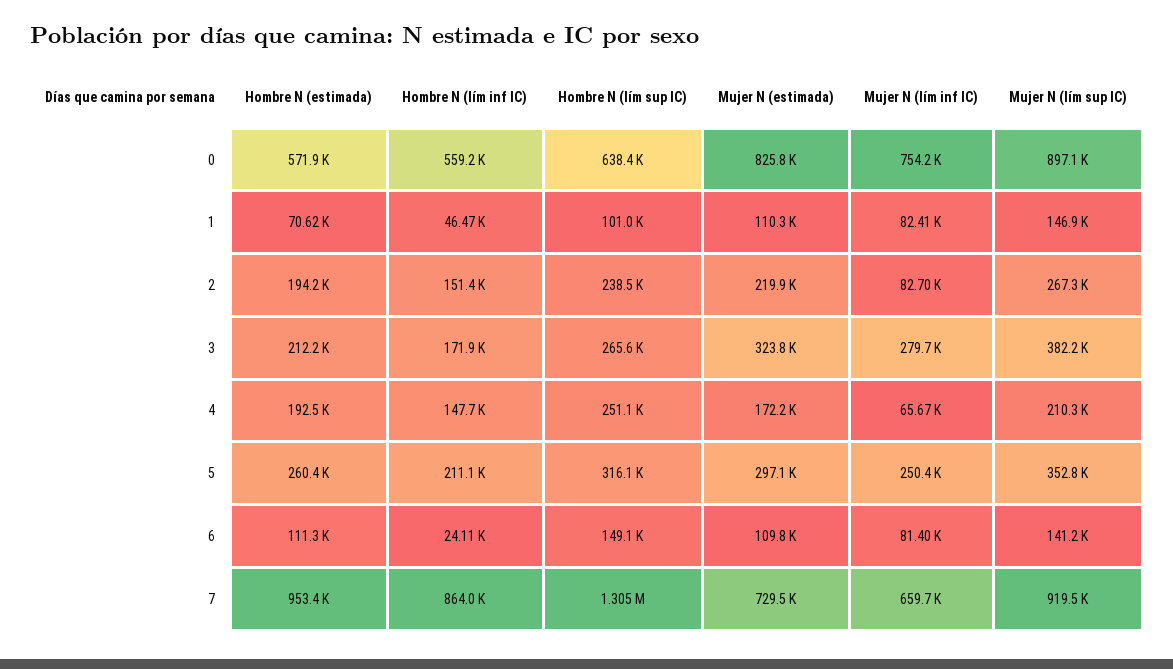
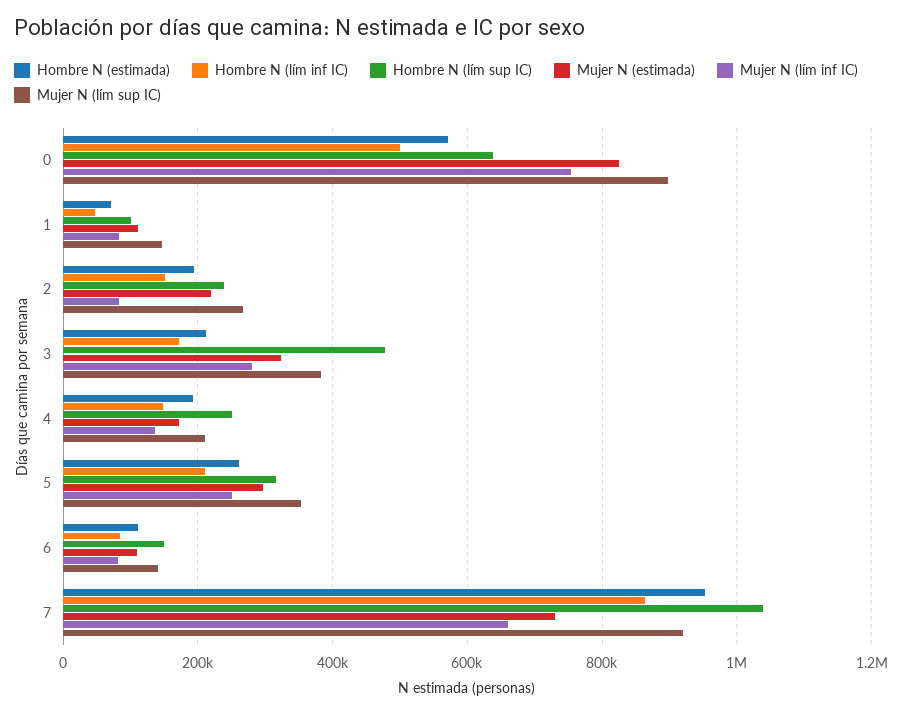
  {
    "Hombre N (estimada)": {
      "0": 571900,
      "1": 70620,
      "2": 194200,
      "3": 212200,
      "4": 192500,
      "5": 260400,
      "6": 111300,
      "7": 953400
    },
    "Hombre N (lím inf IC)": {
-     "0": 559200,
+     "0": 500000,
      "1": 46470,
      "2": 151400,
      "3": 171900,
      "4": 147700,
      "5": 211100,
-     "6": 24110,
+     "6": 80000,
      "7": 864000
    },
    "Hombre N (lím sup IC)": {
      "0": 638400,
      "1": 101000,
      "2": 238500,
-     "3": 265600,
+     "3": 480000,
      "4": 251100,
      "5": 316100,
      "6": 149100,
-     "7": 1305000
+     "7": 1040000
    },
    "Mujer N (estimada)": {
      "0": 825800,
      "1": 110300,
      "2": 219900,
      "3": 323800,
      "4": 172200,
      "5": 297100,
      "6": 109800,
      "7": 729500
    },
    "Mujer N (lím inf IC)": {
      "0": 754200,
      "1": 82410,
      "2": 82700,
      "3": 279700,
-     "4": 65670,
+     "4": 140000,
      "5": 250400,
      "6": 81400,
      "7": 659700
    },
    "Mujer N (lím sup IC)": {
      "0": 897100,
      "1": 146900,
      "2": 267300,
      "3": 382200,
      "4": 210300,
      "5": 352800,
      "6": 141200,
      "7": 919500
    }
  }

